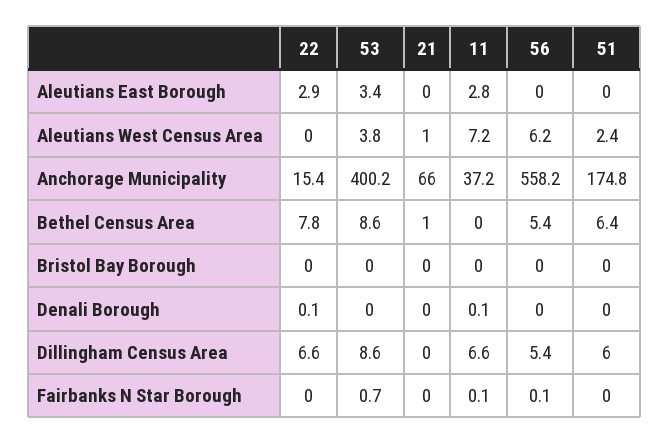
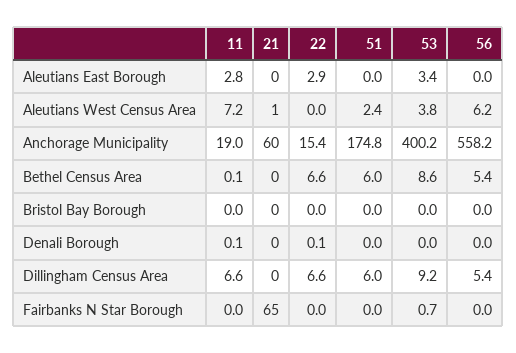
  {
    "22": {
      "Aleutians East Borough": 2.9,
      "Aleutians West Census Area": 0,
      "Anchorage Municipality": 15.4,
-     "Bethel Census Area": 7.8,
+     "Bethel Census Area": 6.6,
      "Bristol Bay Borough": 0,
      "Denali Borough": 0.1,
      "Dillingham Census Area": 6.6,
      "Fairbanks N Star Borough": 0
    },
    "53": {
      "Aleutians East Borough": 3.4,
      "Aleutians West Census Area": 3.8,
      "Anchorage Municipality": 400.2,
      "Bethel Census Area": 8.6,
      "Bristol Bay Borough": 0,
      "Denali Borough": 0,
-     "Dillingham Census Area": 8.6,
+     "Dillingham Census Area": 9.2,
      "Fairbanks N Star Borough": 0.7
    },
    "21": {
      "Aleutians East Borough": 0,
      "Aleutians West Census Area": 1,
-     "Anchorage Municipality": 66,
+     "Anchorage Municipality": 60,
-     "Bethel Census Area": 1,
+     "Bethel Census Area": 0,
      "Bristol Bay Borough": 0,
      "Denali Borough": 0,
      "Dillingham Census Area": 0,
-     "Fairbanks N Star Borough": 0
+     "Fairbanks N Star Borough": 65
    },
    "11": {
      "Aleutians East Borough": 2.8,
      "Aleutians West Census Area": 7.2,
-     "Anchorage Municipality": 37.2,
+     "Anchorage Municipality": 19,
-     "Bethel Census Area": 0,
+     "Bethel Census Area": 0.1,
      "Bristol Bay Borough": 0,
      "Denali Borough": 0.1,
      "Dillingham Census Area": 6.6,
-     "Fairbanks N Star Borough": 0.1
+     "Fairbanks N Star Borough": 0
    },
    "56": {
      "Aleutians East Borough": 0,
      "Aleutians West Census Area": 6.2,
      "Anchorage Municipality": 558.2,
      "Bethel Census Area": 5.4,
      "Bristol Bay Borough": 0,
      "Denali Borough": 0,
      "Dillingham Census Area": 5.4,
-     "Fairbanks N Star Borough": 0.1
+     "Fairbanks N Star Borough": 0
    },
    "51": {
      "Aleutians East Borough": 0,
      "Aleutians West Census Area": 2.4,
      "Anchorage Municipality": 174.8,
-     "Bethel Census Area": 6.4,
+     "Bethel Census Area": 6,
      "Bristol Bay Borough": 0,
      "Denali Borough": 0,
      "Dillingham Census Area": 6,
      "Fairbanks N Star Borough": 0
    }
  }

